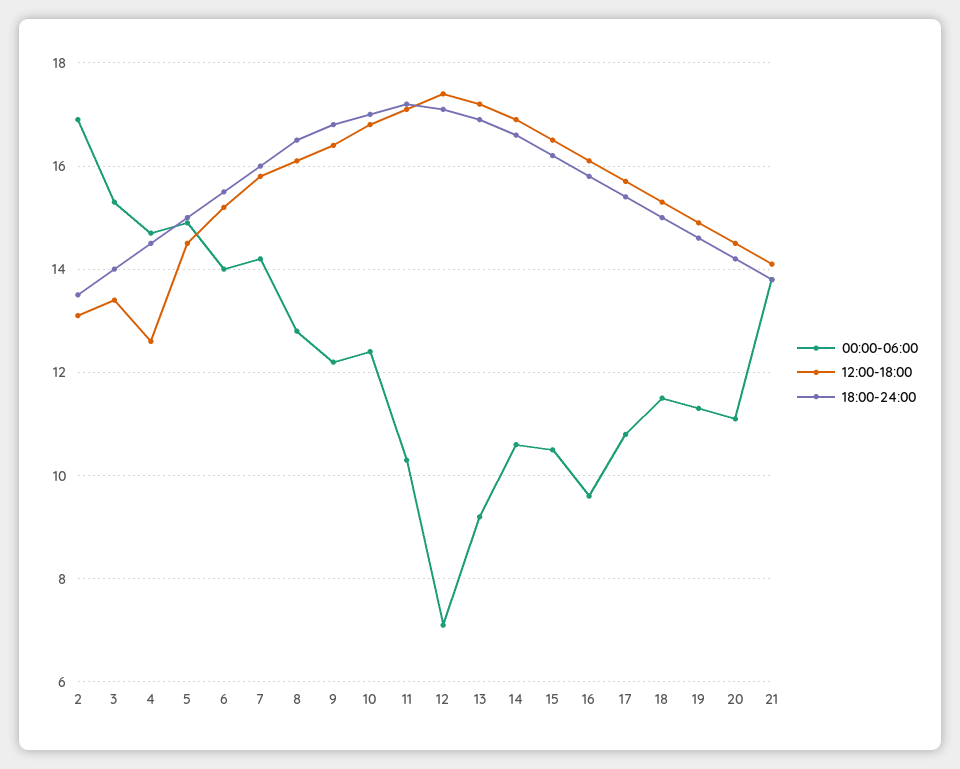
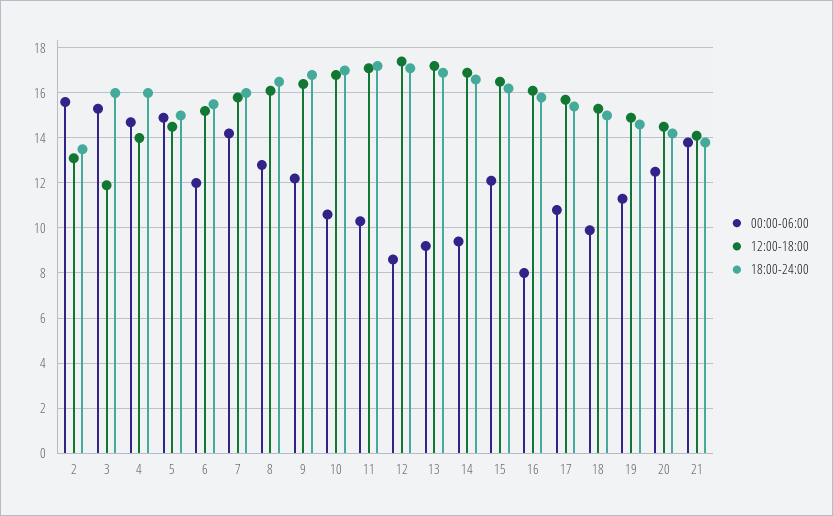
  {
    "00:00-06:00": {
-     "2": 17,
+     "2": 15.5,
      "3": 15.5,
      "4": 14.5,
      "5": 15,
-     "6": 14,
+     "6": 12,
      "7": 14,
      "8": 13,
      "9": 12,
-     "10": 12.5,
+     "10": 10.5,
      "11": 10.5,
-     "12": 7,
+     "12": 8.5,
      "13": 9,
-     "14": 10.5,
+     "14": 9.5,
-     "15": 10.5,
+     "15": 12,
-     "16": 9.5,
+     "16": 8,
      "17": 11,
-     "18": 11.5,
+     "18": 10,
      "19": 11.5,
-     "20": 11,
+     "20": 12.5,
      "21": 14
    },
    "12:00-18:00": {
      "2": 13,
-     "3": 13.5,
+     "3": 12,
-     "4": 12.5,
+     "4": 14,
      "5": 14.5,
      "6": 15,
      "7": 16,
      "8": 16,
      "9": 16.5,
      "10": 17,
      "11": 17,
      "12": 17.5,
      "13": 17,
      "14": 17,
      "15": 16.5,
      "16": 16,
      "17": 15.5,
      "18": 15.5,
      "19": 15,
      "20": 14.5,
      "21": 14
    },
    "18:00-24:00": {
      "2": 13.5,
-     "3": 14,
+     "3": 16,
-     "4": 14.5,
+     "4": 16,
      "5": 15,
      "6": 15.5,
      "7": 16,
      "8": 16.5,
      "9": 17,
      "10": 17,
      "11": 17,
      "12": 17,
      "13": 17,
      "14": 16.5,
      "15": 16,
      "16": 16,
      "17": 15.5,
      "18": 15,
      "19": 14.5,
      "20": 14,
      "21": 14
    }
  }

